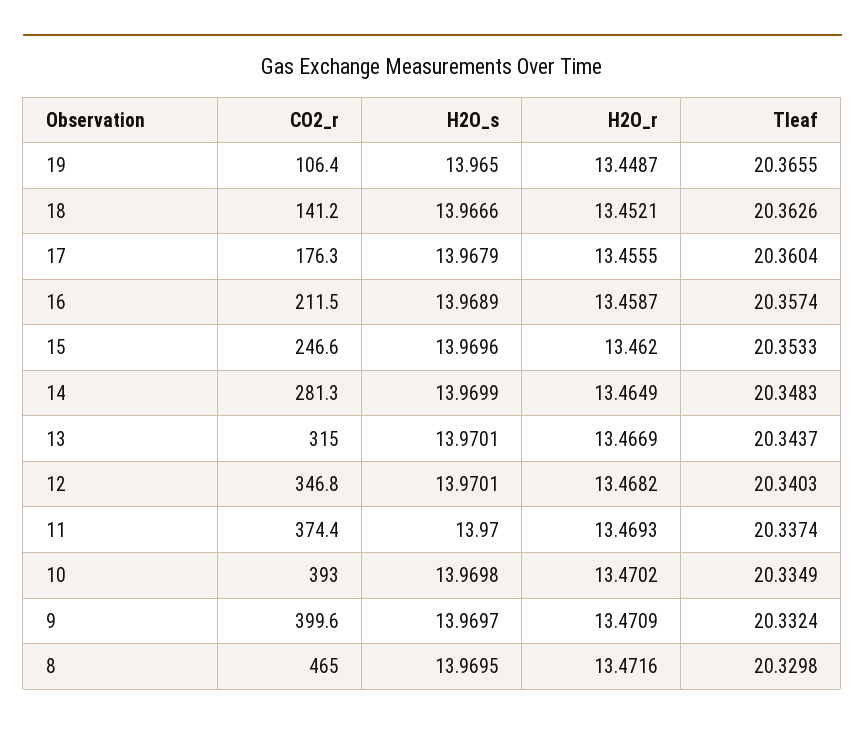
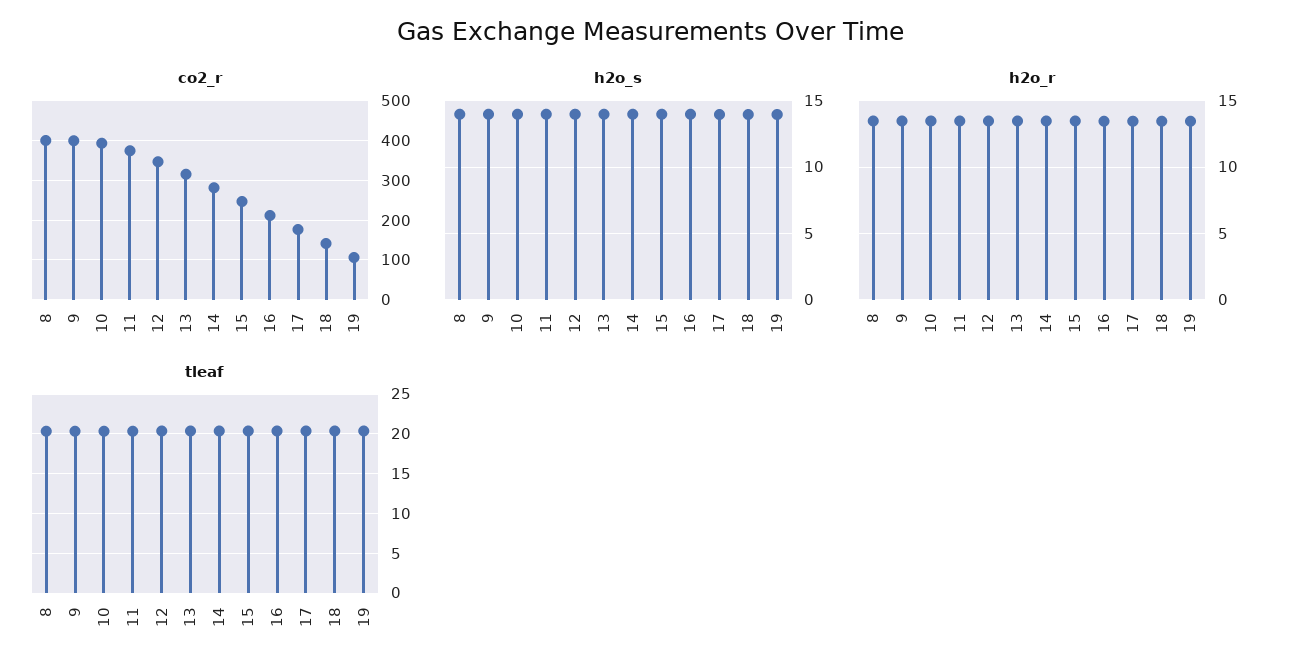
  {
    "CO2_r": {
      "19": 106.4,
      "18": 141.2,
      "17": 176.3,
      "16": 211.5,
      "15": 246.6,
      "14": 281.3,
      "13": 315,
      "12": 346.8,
      "11": 374.4,
      "10": 393,
      "9": 399.6,
-     "8": 465
+     "8": 400
    },
    "H2O_s": {
      "19": 13.965,
      "18": 13.9666,
      "17": 13.9679,
      "16": 13.9689,
      "15": 13.9696,
      "14": 13.9699,
      "13": 13.9701,
      "12": 13.9701,
      "11": 13.97,
      "10": 13.9698,
      "9": 13.9697,
      "8": 13.9695
    },
    "H2O_r": {
      "19": 13.4487,
      "18": 13.4521,
      "17": 13.4555,
      "16": 13.4587,
      "15": 13.462,
      "14": 13.4649,
      "13": 13.4669,
      "12": 13.4682,
      "11": 13.4693,
      "10": 13.4702,
      "9": 13.4709,
      "8": 13.4716
    },
    "Tleaf": {
      "19": 20.3655,
      "18": 20.3626,
      "17": 20.3604,
      "16": 20.3574,
      "15": 20.3533,
      "14": 20.3483,
      "13": 20.3437,
      "12": 20.3403,
      "11": 20.3374,
      "10": 20.3349,
      "9": 20.3324,
      "8": 20.3298
    }
  }

